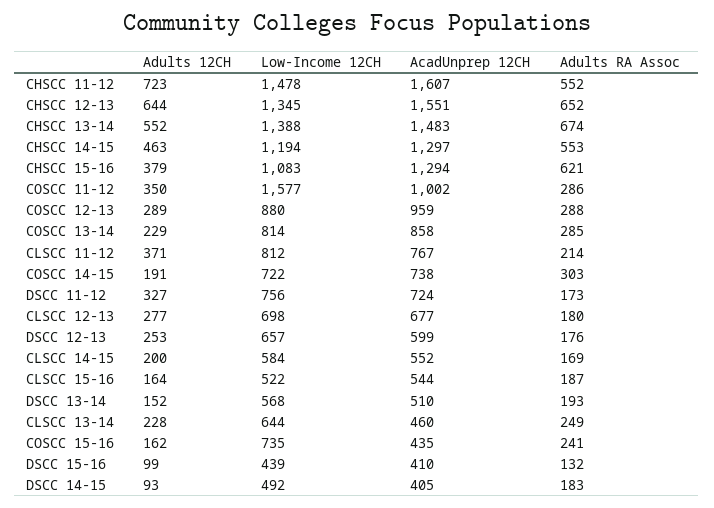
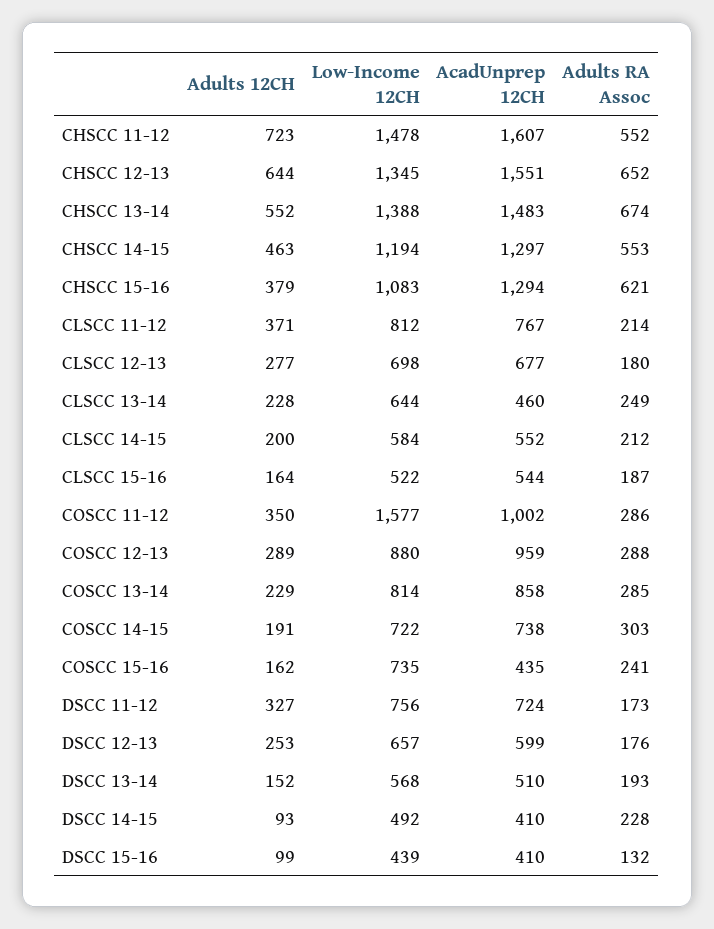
  {
    "Adults 12CH": {
      "CHSCC 11-12": 723,
      "CHSCC 12-13": 644,
      "CHSCC 13-14": 552,
      "CHSCC 14-15": 463,
      "CHSCC 15-16": 379,
      "COSCC 11-12": 350,
      "COSCC 12-13": 289,
      "COSCC 13-14": 229,
      "CLSCC 11-12": 371,
      "COSCC 14-15": 191,
      "DSCC 11-12": 327,
      "CLSCC 12-13": 277,
      "DSCC 12-13": 253,
      "CLSCC 14-15": 200,
      "CLSCC 15-16": 164,
      "DSCC 13-14": 152,
      "CLSCC 13-14": 228,
      "COSCC 15-16": 162,
      "DSCC 15-16": 99,
      "DSCC 14-15": 93
    },
    "Low-Income 12CH": {
      "CHSCC 11-12": 1478,
      "CHSCC 12-13": 1345,
      "CHSCC 13-14": 1388,
      "CHSCC 14-15": 1194,
      "CHSCC 15-16": 1083,
      "COSCC 11-12": 1577,
      "COSCC 12-13": 880,
      "COSCC 13-14": 814,
      "CLSCC 11-12": 812,
      "COSCC 14-15": 722,
      "DSCC 11-12": 756,
      "CLSCC 12-13": 698,
      "DSCC 12-13": 657,
      "CLSCC 14-15": 584,
      "CLSCC 15-16": 522,
      "DSCC 13-14": 568,
      "CLSCC 13-14": 644,
      "COSCC 15-16": 735,
      "DSCC 15-16": 439,
      "DSCC 14-15": 492
    },
    "AcadUnprep 12CH": {
      "CHSCC 11-12": 1607,
      "CHSCC 12-13": 1551,
      "CHSCC 13-14": 1483,
      "CHSCC 14-15": 1297,
      "CHSCC 15-16": 1294,
      "COSCC 11-12": 1002,
      "COSCC 12-13": 959,
      "COSCC 13-14": 858,
      "CLSCC 11-12": 767,
      "COSCC 14-15": 738,
      "DSCC 11-12": 724,
      "CLSCC 12-13": 677,
      "DSCC 12-13": 599,
      "CLSCC 14-15": 552,
      "CLSCC 15-16": 544,
      "DSCC 13-14": 510,
      "CLSCC 13-14": 460,
      "COSCC 15-16": 435,
      "DSCC 15-16": 410,
-     "DSCC 14-15": 405
+     "DSCC 14-15": 410
    },
    "Adults RA Assoc": {
      "CHSCC 11-12": 552,
      "CHSCC 12-13": 652,
      "CHSCC 13-14": 674,
      "CHSCC 14-15": 553,
      "CHSCC 15-16": 621,
      "COSCC 11-12": 286,
      "COSCC 12-13": 288,
      "COSCC 13-14": 285,
      "CLSCC 11-12": 214,
      "COSCC 14-15": 303,
      "DSCC 11-12": 173,
      "CLSCC 12-13": 180,
      "DSCC 12-13": 176,
-     "CLSCC 14-15": 169,
+     "CLSCC 14-15": 212,
      "CLSCC 15-16": 187,
      "DSCC 13-14": 193,
      "CLSCC 13-14": 249,
      "COSCC 15-16": 241,
      "DSCC 15-16": 132,
-     "DSCC 14-15": 183
+     "DSCC 14-15": 228
    }
  }

